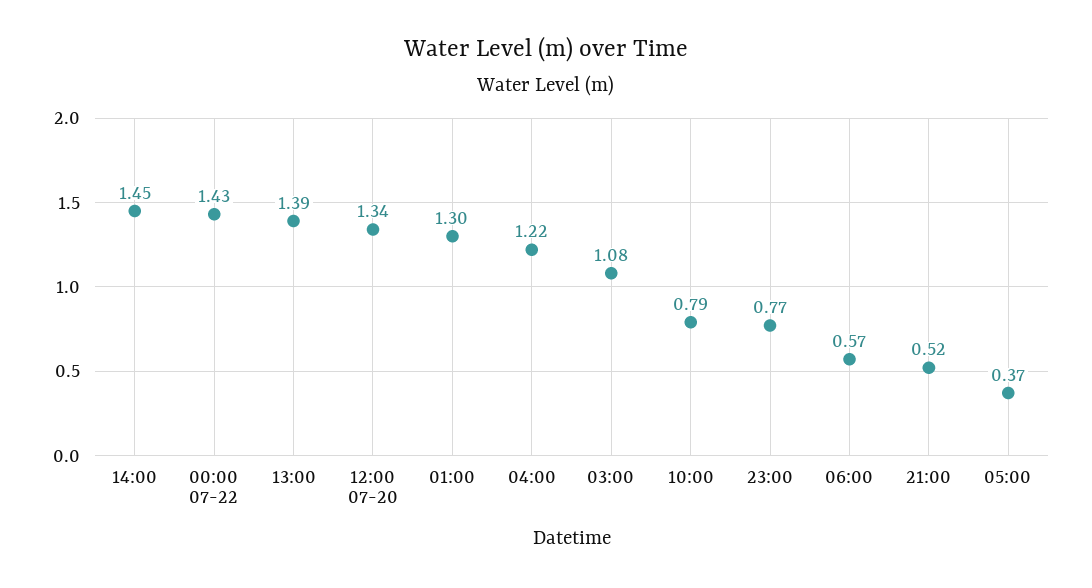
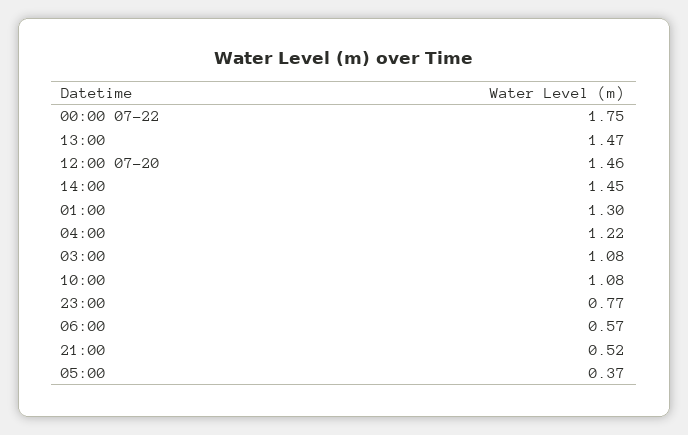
  {
    "14:00": 1.45,
-   "00:00 07-22": 1.43,
+   "00:00 07-22": 1.75,
-   "13:00": 1.39,
+   "13:00": 1.47,
-   "12:00 07-20": 1.34,
+   "12:00 07-20": 1.46,
    "01:00": 1.3,
    "04:00": 1.22,
    "03:00": 1.08,
-   "10:00": 0.79,
+   "10:00": 1.08,
    "23:00": 0.77,
    "06:00": 0.57,
    "21:00": 0.52,
    "05:00": 0.37
  }

